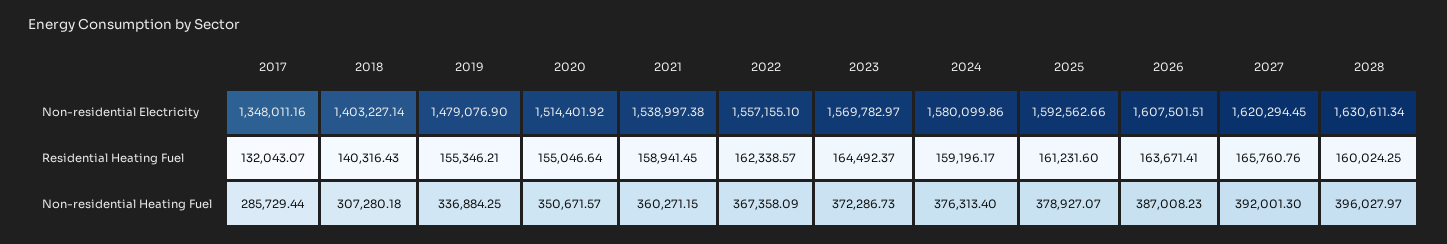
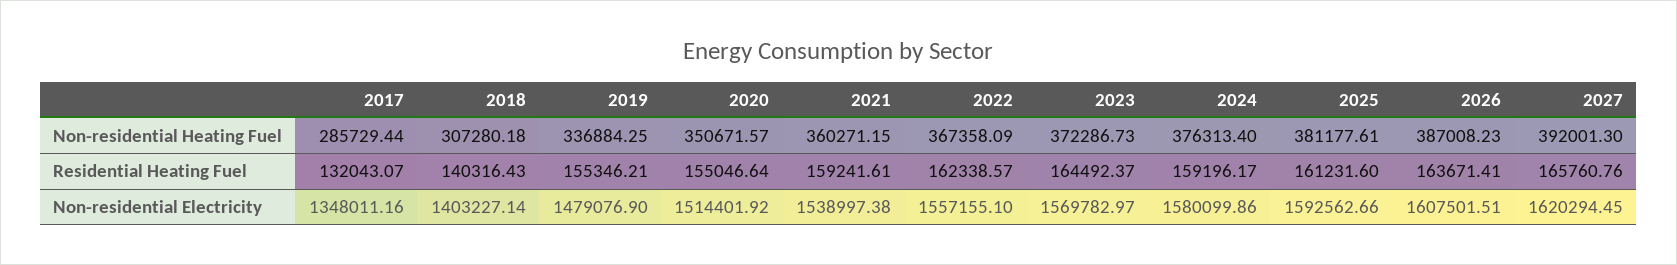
  {
    "2017": {
      "Non-residential Electricity": 1348011.16,
      "Residential Heating Fuel": 132043.07,
      "Non-residential Heating Fuel": 285729.44
    },
    "2018": {
      "Non-residential Electricity": 1403227.14,
      "Residential Heating Fuel": 140316.43,
      "Non-residential Heating Fuel": 307280.18
    },
    "2019": {
      "Non-residential Electricity": 1479076.9,
      "Residential Heating Fuel": 155346.21,
      "Non-residential Heating Fuel": 336884.25
    },
    "2020": {
      "Non-residential Electricity": 1514401.92,
      "Residential Heating Fuel": 155046.64,
      "Non-residential Heating Fuel": 350671.57
    },
    "2021": {
      "Non-residential Electricity": 1538997.38,
-     "Residential Heating Fuel": 158941.45,
+     "Residential Heating Fuel": 159241.61,
      "Non-residential Heating Fuel": 360271.15
    },
    "2022": {
      "Non-residential Electricity": 1557155.1,
      "Residential Heating Fuel": 162338.57,
      "Non-residential Heating Fuel": 367358.09
    },
    "2023": {
      "Non-residential Electricity": 1569782.97,
      "Residential Heating Fuel": 164492.37,
      "Non-residential Heating Fuel": 372286.73
    },
    "2024": {
      "Non-residential Electricity": 1580099.86,
      "Residential Heating Fuel": 159196.17,
      "Non-residential Heating Fuel": 376313.4
    },
    "2025": {
      "Non-residential Electricity": 1592562.66,
      "Residential Heating Fuel": 161231.6,
-     "Non-residential Heating Fuel": 378927.07
+     "Non-residential Heating Fuel": 381177.61
    },
    "2026": {
      "Non-residential Electricity": 1607501.51,
      "Residential Heating Fuel": 163671.41,
      "Non-residential Heating Fuel": 387008.23
    },
    "2027": {
      "Non-residential Electricity": 1620294.45,
      "Residential Heating Fuel": 165760.76,
      "Non-residential Heating Fuel": 392001.3
-   },
+   }
-   "2028": {
-     "Non-residential Electricity": 1630611.34,
-     "Residential Heating Fuel": 160024.25,
-     "Non-residential Heating Fuel": 396027.97
-   }
  }

